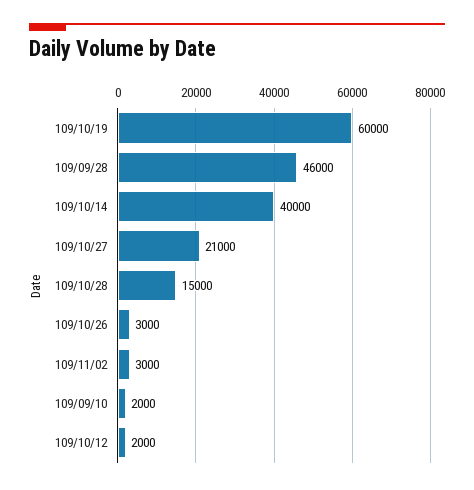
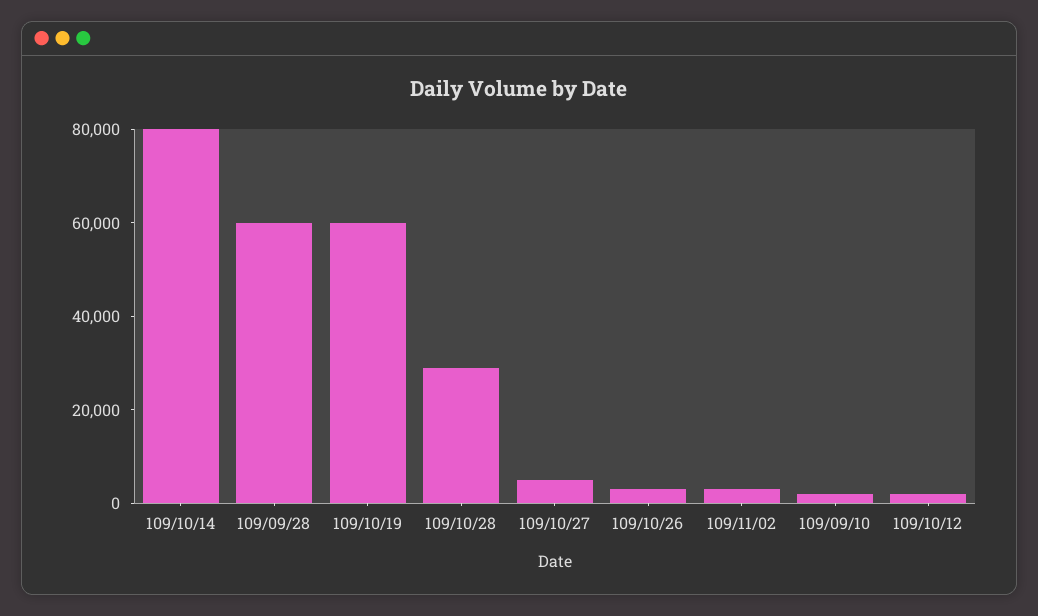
  {
    "109/10/19": 60000,
-   "109/09/28": 46000,
+   "109/09/28": 60000,
-   "109/10/14": 40000,
+   "109/10/14": 80000,
-   "109/10/27": 21000,
+   "109/10/27": 5000,
-   "109/10/28": 15000,
+   "109/10/28": 30000,
    "109/10/26": 3000,
    "109/11/02": 3000,
    "109/09/10": 2000,
    "109/10/12": 2000
  }

